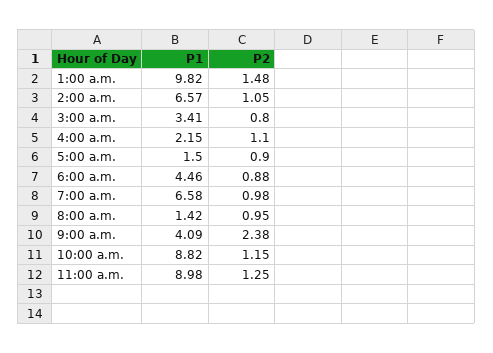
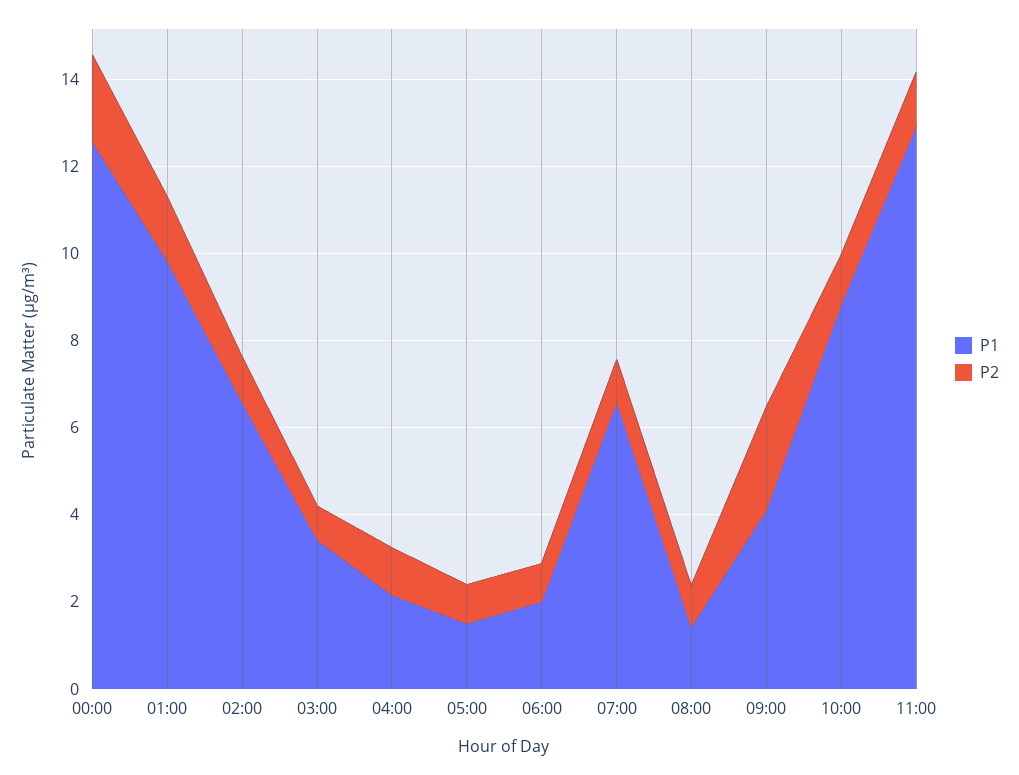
  {
    "P1": {
      "1:00 a.m.": 9.82,
      "2:00 a.m.": 6.57,
      "3:00 a.m.": 3.41,
      "4:00 a.m.": 2.15,
      "5:00 a.m.": 1.5,
-     "6:00 a.m.": 4.46,
+     "6:00 a.m.": 2,
      "7:00 a.m.": 6.58,
      "8:00 a.m.": 1.42,
      "9:00 a.m.": 4.09,
      "10:00 a.m.": 8.82,
-     "11:00 a.m.": 8.98
+     "11:00 a.m.": 13,
+     "00:00": 12.5
    },
    "P2": {
      "1:00 a.m.": 1.48,
      "2:00 a.m.": 1.05,
      "3:00 a.m.": 0.8,
      "4:00 a.m.": 1.1,
      "5:00 a.m.": 0.9,
      "6:00 a.m.": 0.88,
      "7:00 a.m.": 0.98,
      "8:00 a.m.": 0.95,
      "9:00 a.m.": 2.38,
      "10:00 a.m.": 1.15,
-     "11:00 a.m.": 1.25
+     "11:00 a.m.": 1.25,
+     "00:00": 2
    }
  }

